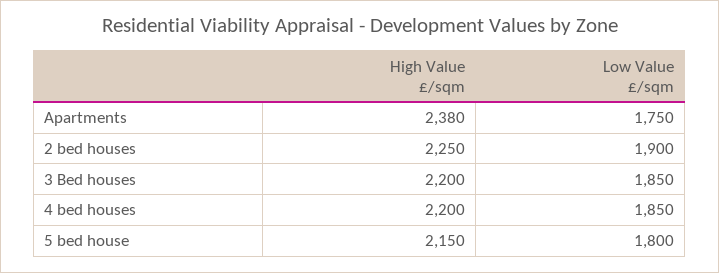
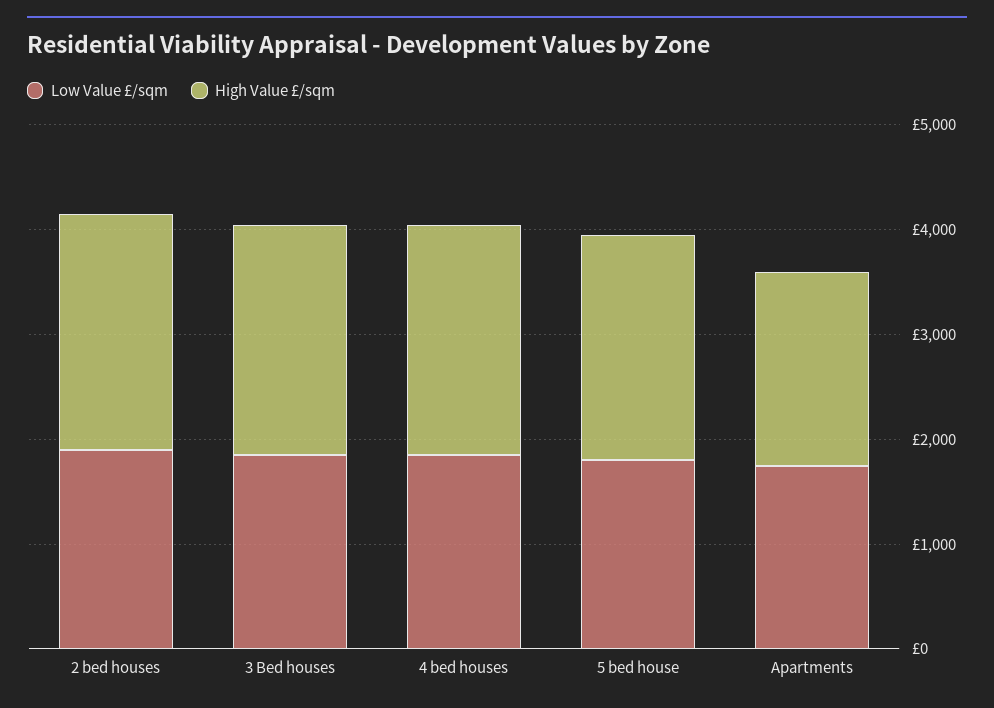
  {
    "High Value £/sqm": {
-     "Apartments": 2380,
+     "Apartments": 1800,
      "2 bed houses": 2250,
      "3 Bed houses": 2200,
      "4 bed houses": 2200,
      "5 bed house": 2150
    },
    "Low Value £/sqm": {
      "Apartments": 1750,
      "2 bed houses": 1900,
      "3 Bed houses": 1850,
      "4 bed houses": 1850,
      "5 bed house": 1800
    }
  }

